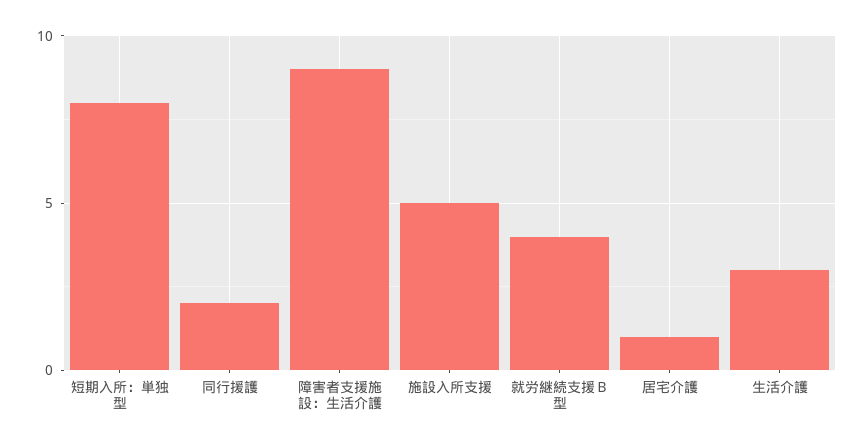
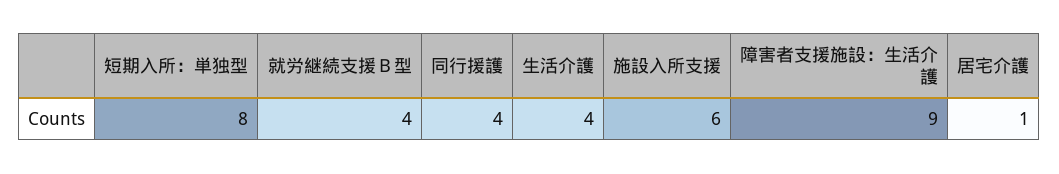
  {
    "短期入所：単独型": 8,
-   "同行援護": 2,
+   "同行援護": 4,
    "障害者支援施設：生活介護": 9,
-   "施設入所支援": 5,
+   "施設入所支援": 6,
    "就労継続支援Ｂ型": 4,
    "居宅介護": 1,
-   "生活介護": 3
+   "生活介護": 4
  }

